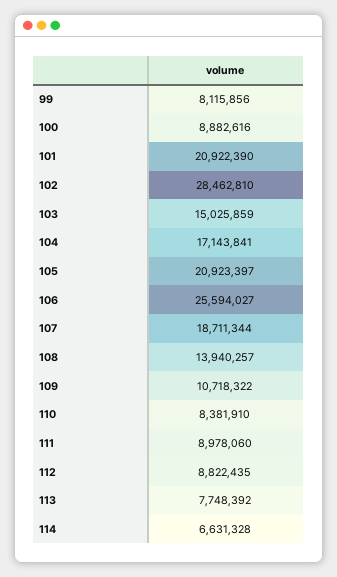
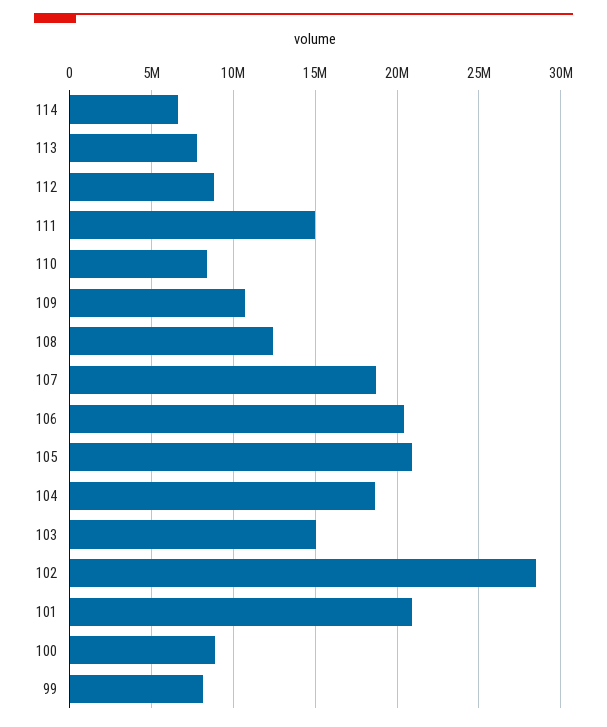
  {
    "99": 8115856,
    "100": 8882616,
    "101": 20922390,
    "102": 28462810,
    "103": 15025859,
-   "104": 17143841,
+   "104": 18500000,
    "105": 20923397,
-   "106": 25594027,
+   "106": 20500000,
    "107": 18711344,
-   "108": 13940257,
+   "108": 12500000,
    "109": 10718322,
    "110": 8381910,
-   "111": 8978060,
+   "111": 15000000,
    "112": 8822435,
    "113": 7748392,
    "114": 6631328
  }

